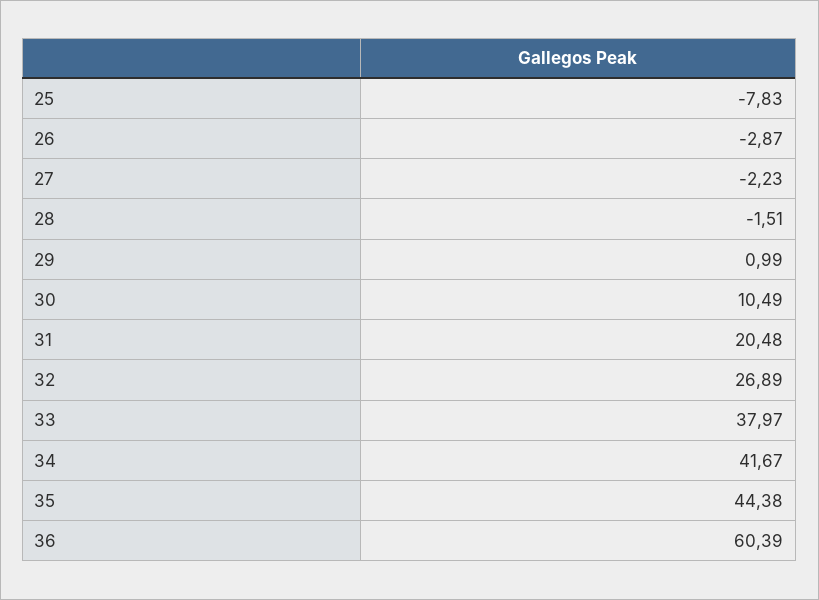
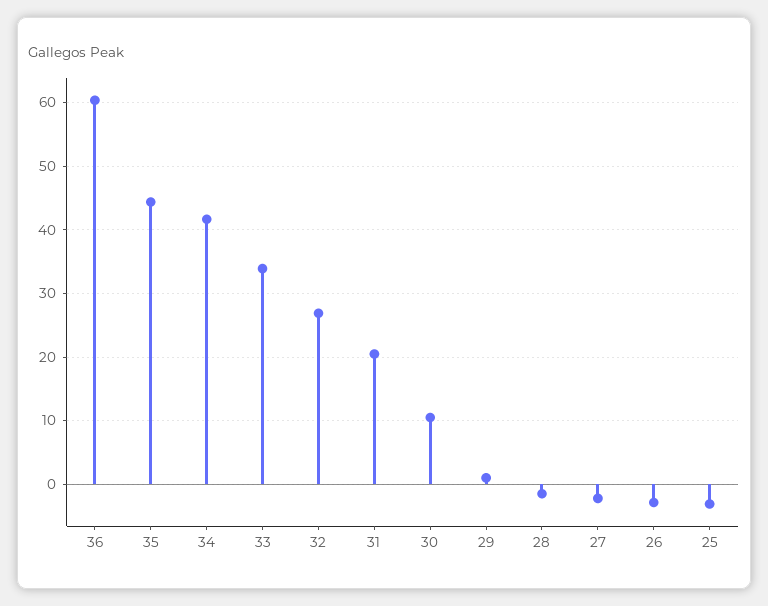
  {
-   "25": -7.83,
+   "25": -3,
    "26": -2.87,
    "27": -2.23,
    "28": -1.51,
    "29": 0.99,
    "30": 10.49,
    "31": 20.48,
    "32": 26.89,
-   "33": 37.97,
+   "33": 34,
    "34": 41.67,
    "35": 44.38,
    "36": 60.39
  }

